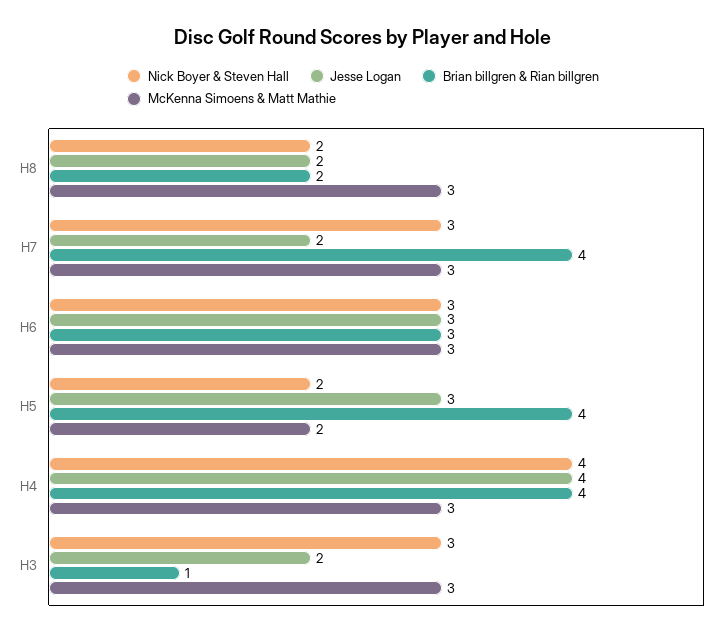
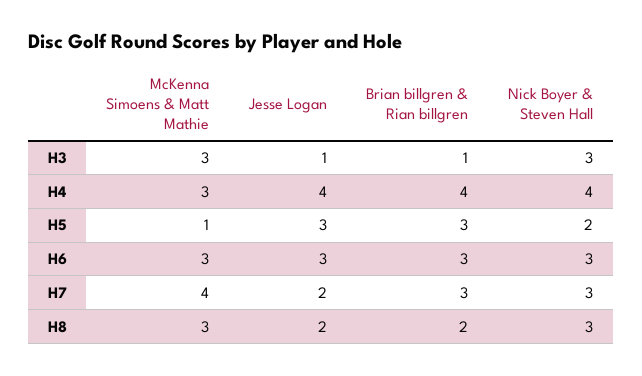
  {
    "Nick Boyer & Steven Hall": {
-     "H8": 2,
+     "H8": 3,
      "H7": 3,
      "H6": 3,
      "H5": 2,
      "H4": 4,
      "H3": 3
    },
    "Jesse Logan": {
      "H8": 2,
      "H7": 2,
      "H6": 3,
      "H5": 3,
      "H4": 4,
-     "H3": 2
+     "H3": 1
    },
    "Brian billgren & Rian billgren": {
      "H8": 2,
-     "H7": 4,
+     "H7": 3,
      "H6": 3,
-     "H5": 4,
+     "H5": 3,
      "H4": 4,
      "H3": 1
    },
    "McKenna Simoens & Matt Mathie": {
      "H8": 3,
-     "H7": 3,
+     "H7": 4,
      "H6": 3,
-     "H5": 2,
+     "H5": 1,
      "H4": 3,
      "H3": 3
    }
  }

